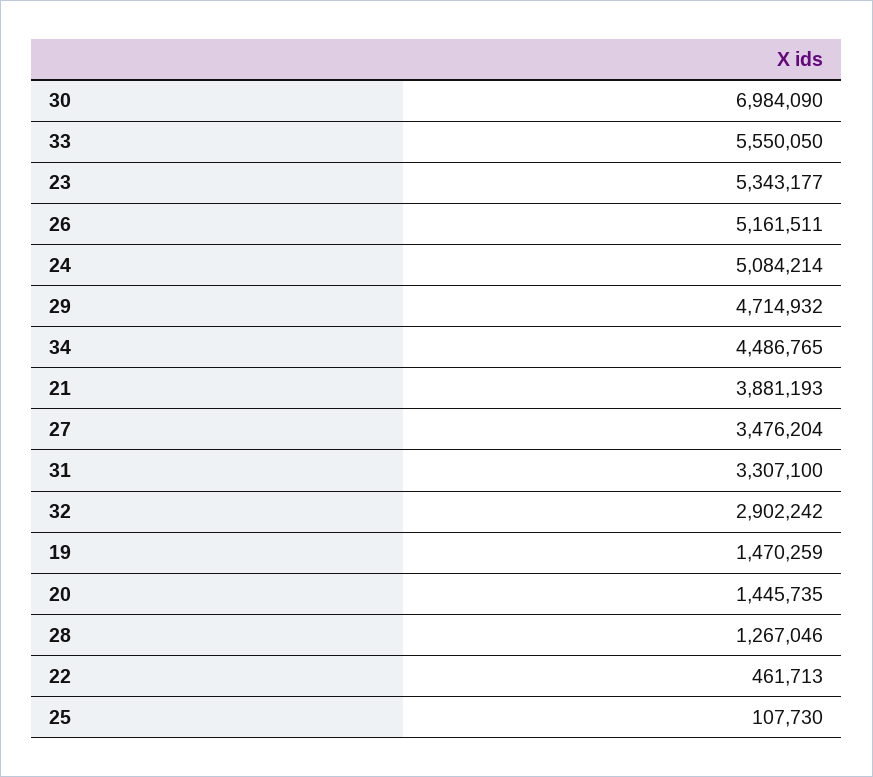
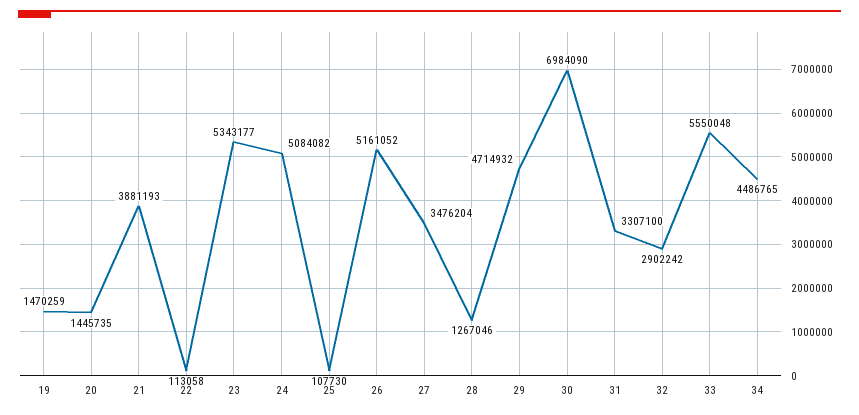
  {
    "30": 6984090,
-   "33": 5550050,
+   "33": 5550048,
    "23": 5343177,
-   "26": 5161511,
+   "26": 5161052,
-   "24": 5084214,
+   "24": 5084082,
    "29": 4714932,
    "34": 4486765,
    "21": 3881193,
    "27": 3476204,
    "31": 3307100,
    "32": 2902242,
    "19": 1470259,
    "20": 1445735,
    "28": 1267046,
-   "22": 461713,
+   "22": 113058,
    "25": 107730
  }

